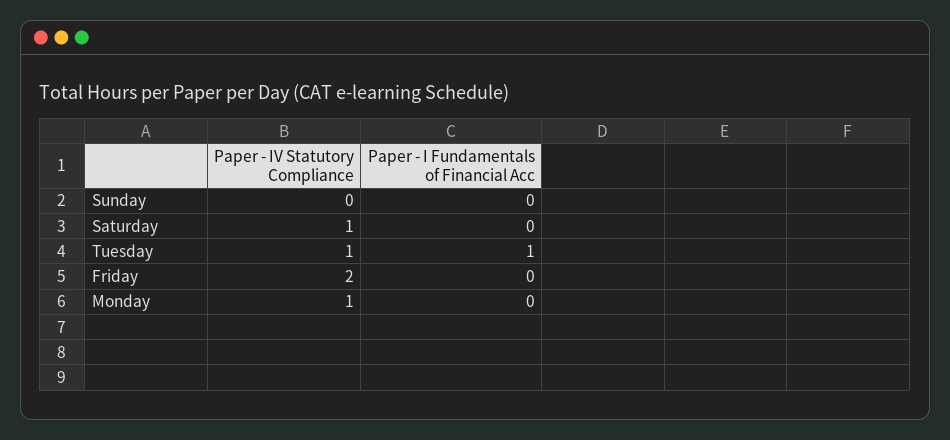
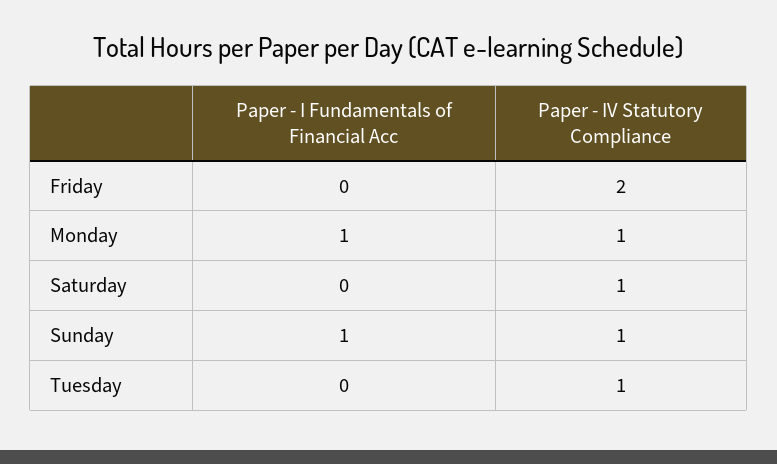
  {
    "Paper - IV Statutory Compliance": {
-     "Sunday": 0,
+     "Sunday": 1,
      "Saturday": 1,
      "Tuesday": 1,
      "Friday": 2,
      "Monday": 1
    },
    "Paper - I Fundamentals of Financial Acc": {
-     "Sunday": 0,
+     "Sunday": 1,
      "Saturday": 0,
-     "Tuesday": 1,
+     "Tuesday": 0,
      "Friday": 0,
-     "Monday": 0
+     "Monday": 1
    }
  }

